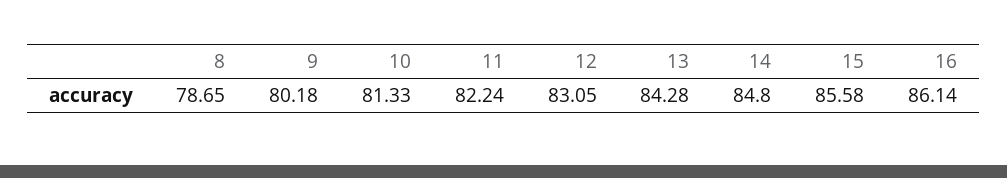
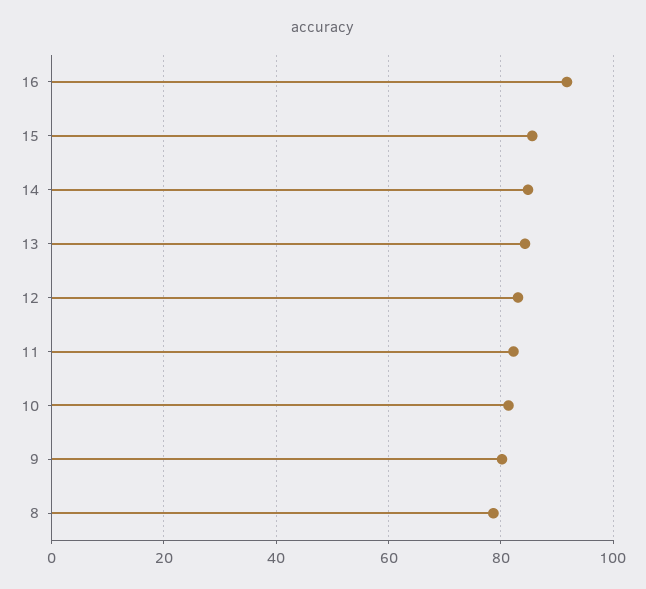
  {
    "8": 78.65,
    "9": 80.18,
    "10": 81.33,
    "11": 82.24,
    "12": 83.05,
    "13": 84.28,
    "14": 84.8,
    "15": 85.58,
-   "16": 86.14
+   "16": 92
  }

